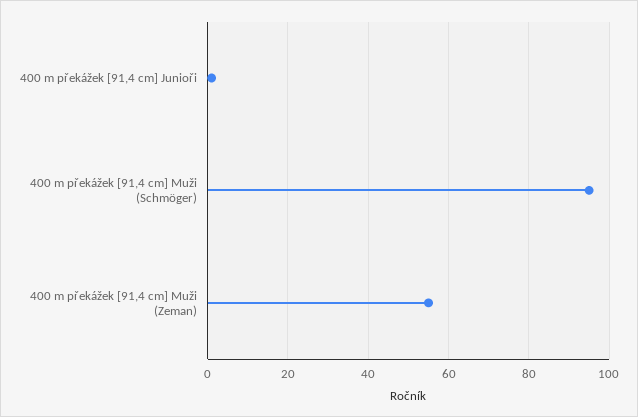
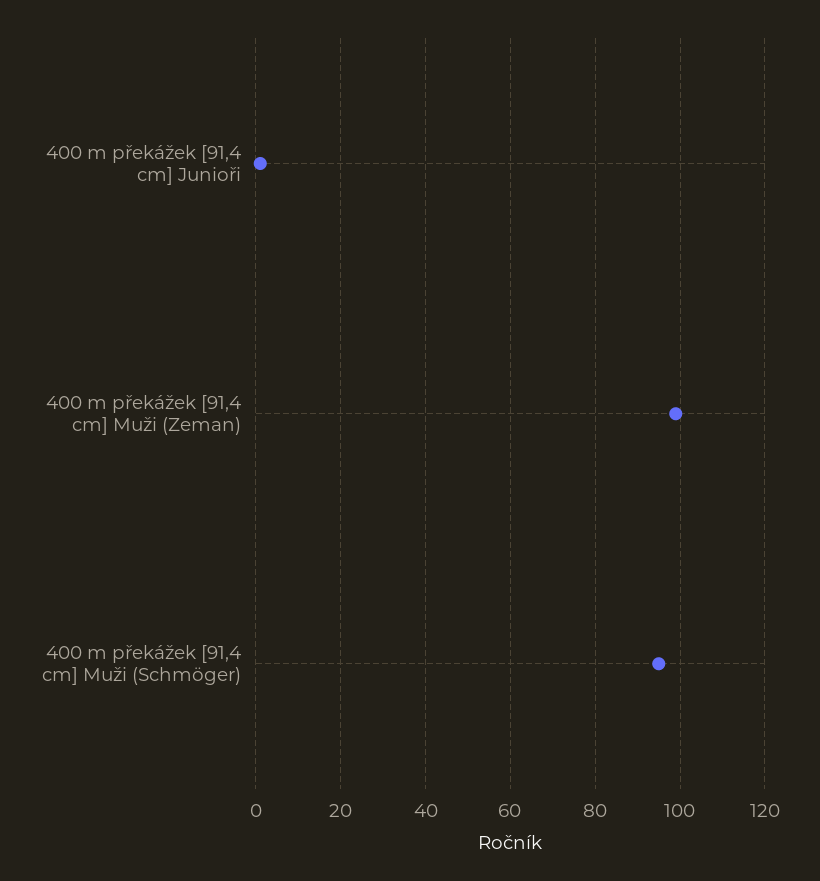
  {
    "400 m překážek [91,4 cm] Junioři": 0,
    "400 m překážek [91,4 cm] Muži (Schmöger)": 95,
-   "400 m překážek [91,4 cm] Muži (Zeman)": 55
+   "400 m překážek [91,4 cm] Muži (Zeman)": 100
  }

